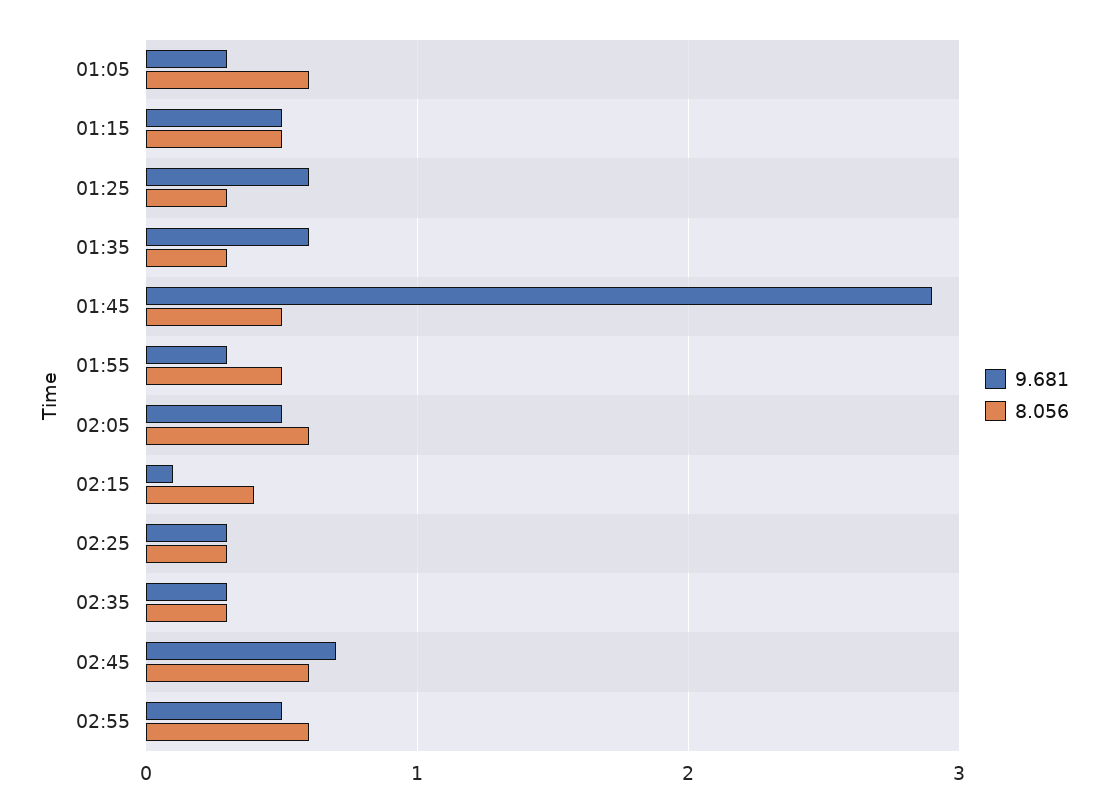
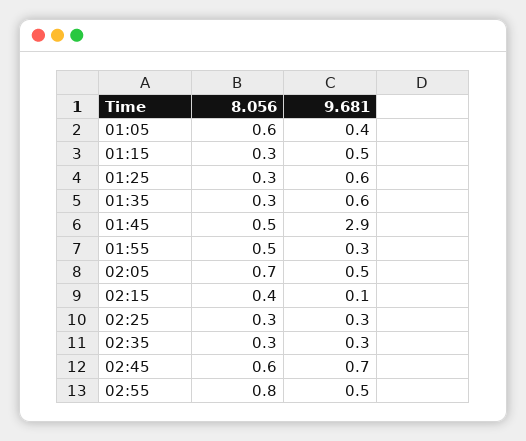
  {
    "9.681": {
-     "01:05": 0.3,
+     "01:05": 0.4,
      "01:15": 0.5,
      "01:25": 0.6,
      "01:35": 0.6,
      "01:45": 2.9,
      "01:55": 0.3,
      "02:05": 0.5,
      "02:15": 0.1,
      "02:25": 0.3,
      "02:35": 0.3,
      "02:45": 0.7,
      "02:55": 0.5
    },
    "8.056": {
      "01:05": 0.6,
-     "01:15": 0.5,
+     "01:15": 0.3,
      "01:25": 0.3,
      "01:35": 0.3,
      "01:45": 0.5,
      "01:55": 0.5,
-     "02:05": 0.6,
+     "02:05": 0.7,
      "02:15": 0.4,
      "02:25": 0.3,
      "02:35": 0.3,
      "02:45": 0.6,
-     "02:55": 0.6
+     "02:55": 0.8
    }
  }

